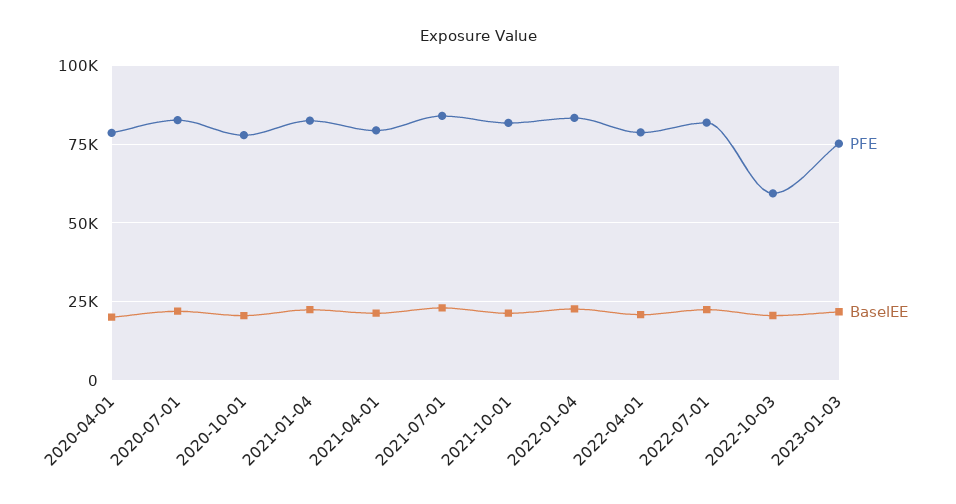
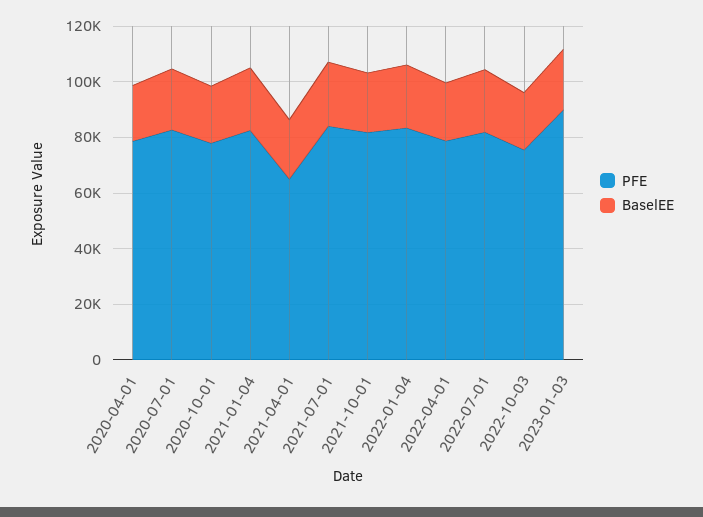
  {
    "PFE": {
      "2020-04-01": 77500,
      "2020-07-01": 82500,
      "2020-10-01": 77500,
      "2021-01-04": 82500,
-     "2021-04-01": 80000,
+     "2021-04-01": 65000,
      "2021-07-01": 85000,
      "2021-10-01": 82500,
      "2022-01-04": 82500,
      "2022-04-01": 80000,
      "2022-07-01": 82500,
-     "2022-10-03": 60000,
+     "2022-10-03": 75000,
-     "2023-01-03": 75000
+     "2023-01-03": 90000
    },
    "BaselEE": {
      "2020-04-01": 20000,
      "2020-07-01": 22500,
      "2020-10-01": 20000,
      "2021-01-04": 22500,
      "2021-04-01": 22500,
      "2021-07-01": 22500,
      "2021-10-01": 22500,
      "2022-01-04": 22500,
      "2022-04-01": 20000,
      "2022-07-01": 22500,
      "2022-10-03": 20000,
      "2023-01-03": 22500
    }
  }

